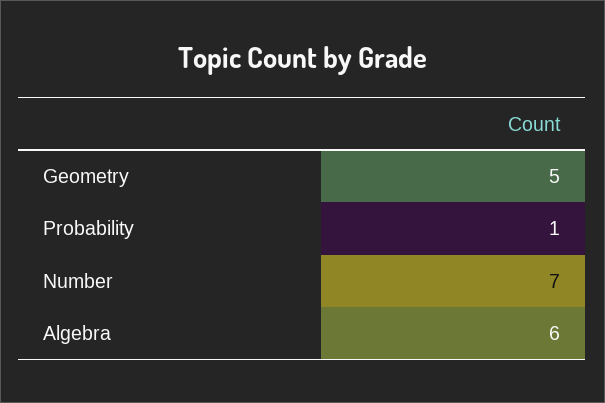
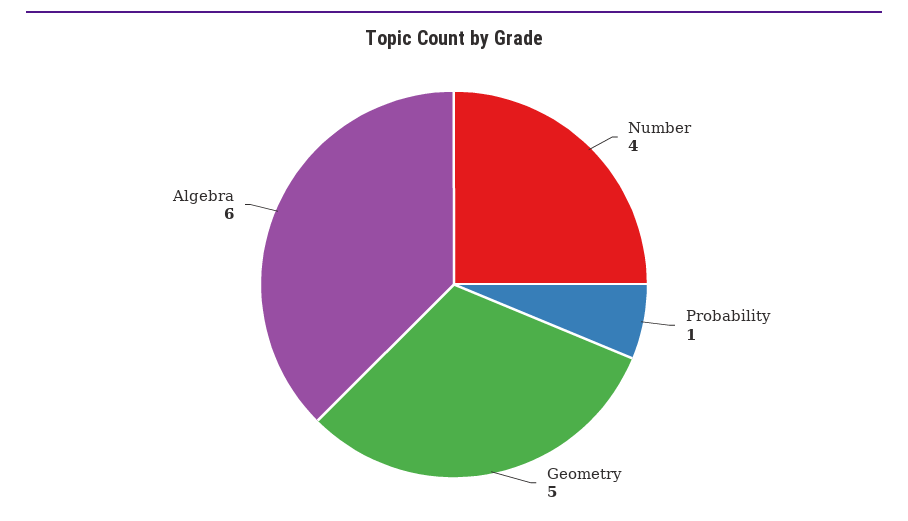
  {
    "Geometry": 5,
    "Probability": 1,
-   "Number": 7,
+   "Number": 4,
    "Algebra": 6
  }

